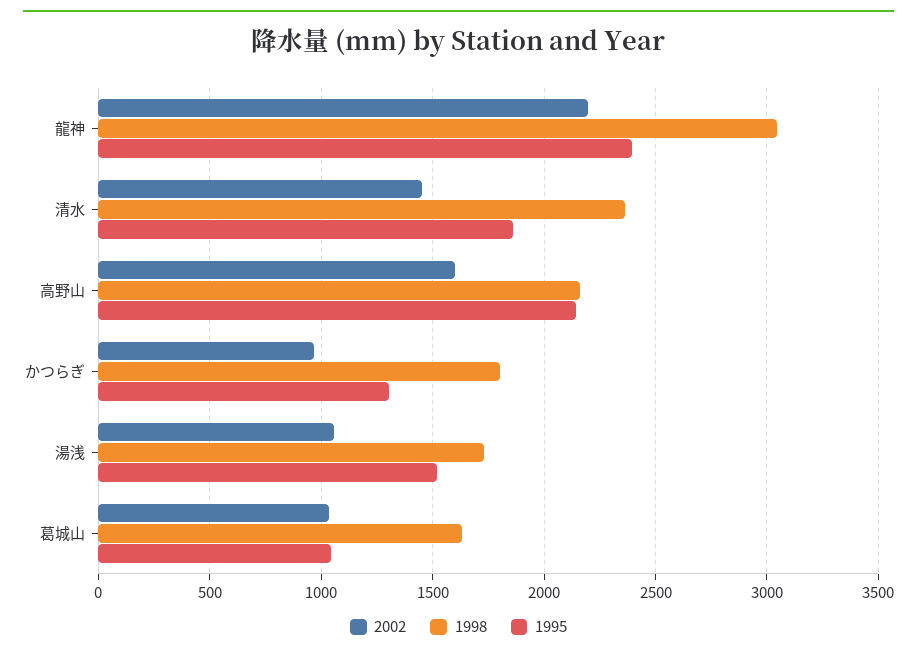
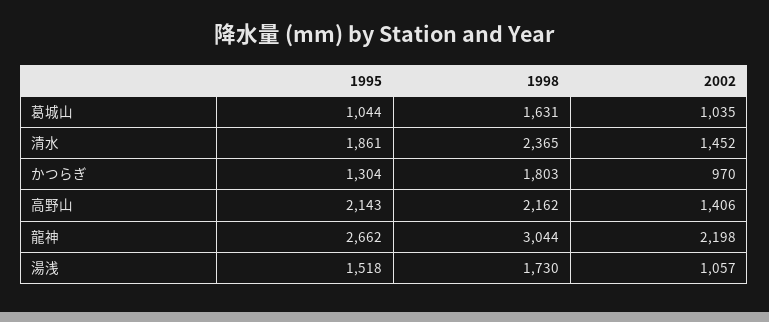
  {
    "2002": {
      "龍神": 2198,
      "清水": 1452,
-     "高野山": 1600,
+     "高野山": 1406,
      "かつらぎ": 970,
      "湯浅": 1057,
      "葛城山": 1035
    },
    "1998": {
      "龍神": 3044,
      "清水": 2365,
      "高野山": 2162,
      "かつらぎ": 1803,
      "湯浅": 1730,
      "葛城山": 1631
    },
    "1995": {
-     "龍神": 2400,
+     "龍神": 2662,
      "清水": 1861,
      "高野山": 2143,
      "かつらぎ": 1304,
      "湯浅": 1518,
      "葛城山": 1044
    }
  }

